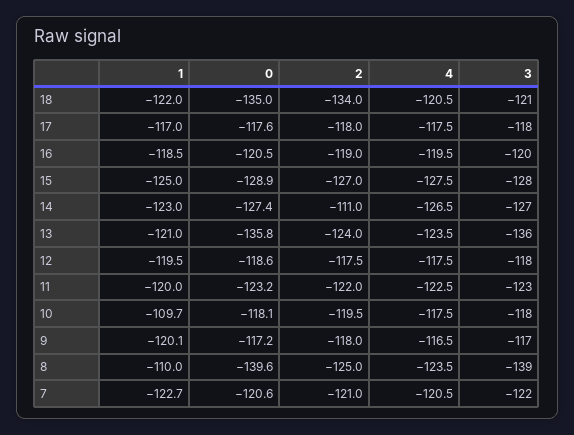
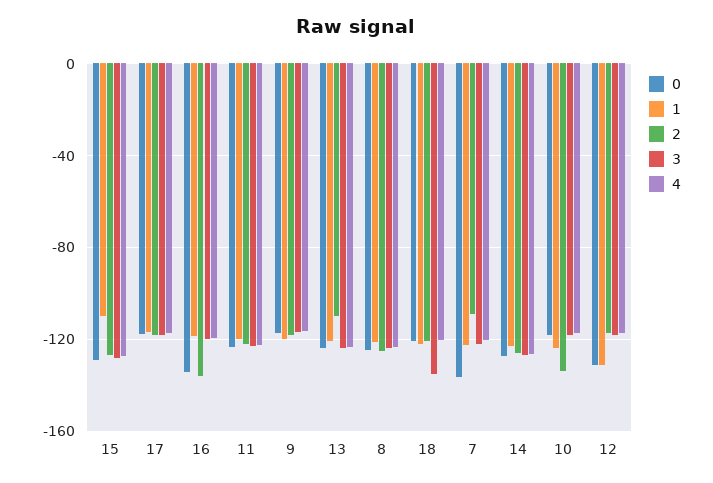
  {
    "1": {
      "18": -122,
      "17": -117,
      "16": -118.5,
-     "15": -125,
+     "15": -110,
      "14": -123,
      "13": -121,
-     "12": -119.5,
+     "12": -130,
      "11": -120,
-     "10": -109.7,
+     "10": -125,
      "9": -120.1,
-     "8": -110,
+     "8": -120,
      "7": -122.7
    },
    "0": {
-     "18": -135,
+     "18": -120,
      "17": -117.6,
-     "16": -120.5,
+     "16": -135,
      "15": -128.9,
      "14": -127.4,
-     "13": -135.8,
+     "13": -125,
-     "12": -118.6,
+     "12": -130,
      "11": -123.2,
      "10": -118.1,
      "9": -117.2,
-     "8": -139.6,
+     "8": -125,
-     "7": -120.6
+     "7": -135
    },
    "2": {
-     "18": -134,
+     "18": -120,
      "17": -118,
-     "16": -119,
+     "16": -135,
      "15": -127,
-     "14": -111,
+     "14": -125,
-     "13": -124,
+     "13": -110,
      "12": -117.5,
      "11": -122,
-     "10": -119.5,
+     "10": -135,
      "9": -118,
      "8": -125,
-     "7": -121
+     "7": -110
    },
    "4": {
      "18": -120.5,
      "17": -117.5,
      "16": -119.5,
      "15": -127.5,
      "14": -126.5,
      "13": -123.5,
      "12": -117.5,
      "11": -122.5,
      "10": -117.5,
      "9": -116.5,
      "8": -123.5,
      "7": -120.5
    },
    "3": {
-     "18": -121,
+     "18": -135,
      "17": -118,
      "16": -120,
      "15": -128,
      "14": -127,
-     "13": -136,
+     "13": -125,
      "12": -118,
      "11": -123,
      "10": -118,
      "9": -117,
-     "8": -139,
+     "8": -125,
      "7": -122
    }
  }

